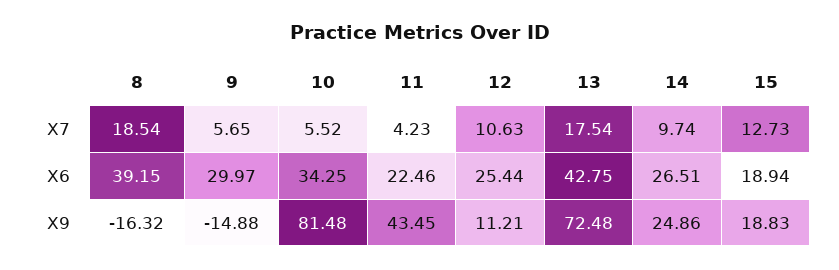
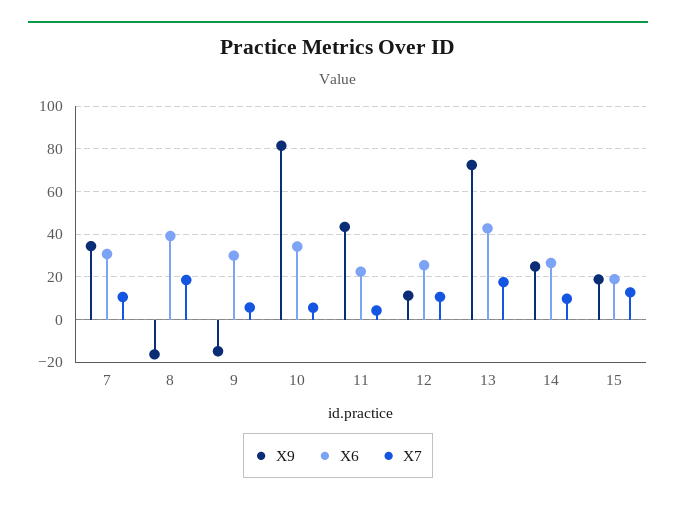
  {
    "X7": {
      "8": 18.54,
      "9": 5.65,
      "10": 5.52,
      "11": 4.23,
      "12": 10.63,
      "13": 17.54,
      "14": 9.74,
-     "15": 12.73
+     "15": 12.73,
+     "7": 10
    },
    "X6": {
      "8": 39.15,
      "9": 29.97,
      "10": 34.25,
      "11": 22.46,
      "12": 25.44,
      "13": 42.75,
      "14": 26.51,
-     "15": 18.94
+     "15": 18.94,
+     "7": 30
    },
    "X9": {
      "8": -16.32,
      "9": -14.88,
      "10": 81.48,
      "11": 43.45,
      "12": 11.21,
      "13": 72.48,
      "14": 24.86,
-     "15": 18.83
+     "15": 18.83,
+     "7": 35
    }
  }

